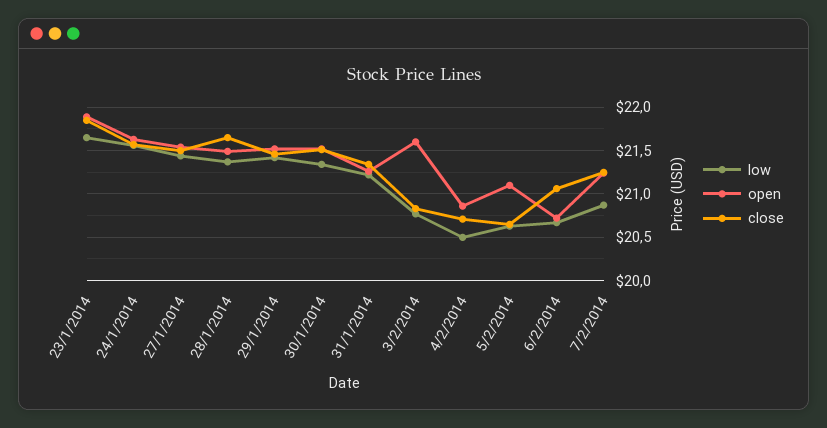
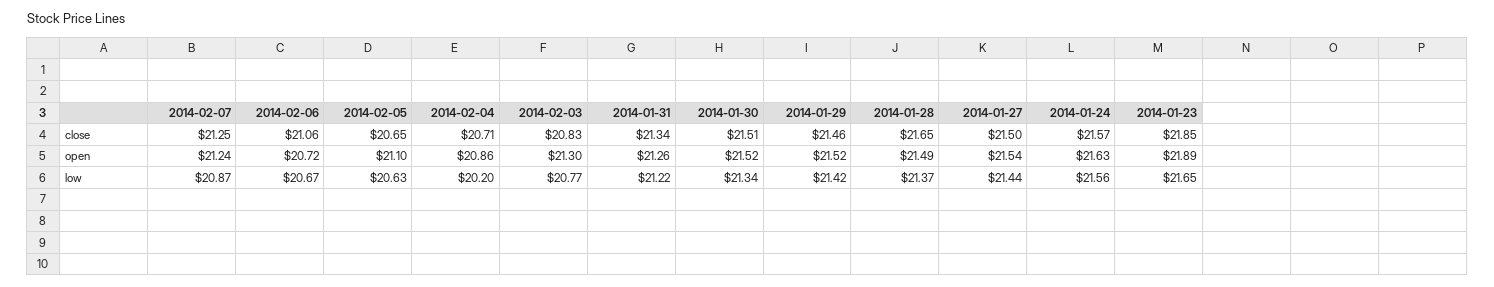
  {
    "low": {
      "23/1/2014": 21.65,
      "24/1/2014": 21.56,
      "27/1/2014": 21.44,
      "28/1/2014": 21.37,
      "29/1/2014": 21.42,
      "30/1/2014": 21.34,
      "31/1/2014": 21.22,
      "3/2/2014": 20.77,
-     "4/2/2014": 20.5,
+     "4/2/2014": 20.2,
      "5/2/2014": 20.63,
      "6/2/2014": 20.67,
      "7/2/2014": 20.87
    },
    "open": {
      "23/1/2014": 21.89,
      "24/1/2014": 21.63,
      "27/1/2014": 21.54,
      "28/1/2014": 21.49,
      "29/1/2014": 21.52,
      "30/1/2014": 21.52,
      "31/1/2014": 21.26,
-     "3/2/2014": 21.6,
+     "3/2/2014": 21.3,
      "4/2/2014": 20.86,
      "5/2/2014": 21.1,
      "6/2/2014": 20.72,
      "7/2/2014": 21.24
    },
    "close": {
      "23/1/2014": 21.85,
      "24/1/2014": 21.57,
      "27/1/2014": 21.5,
      "28/1/2014": 21.65,
      "29/1/2014": 21.46,
      "30/1/2014": 21.51,
      "31/1/2014": 21.34,
      "3/2/2014": 20.83,
      "4/2/2014": 20.71,
      "5/2/2014": 20.65,
      "6/2/2014": 21.06,
      "7/2/2014": 21.25
    }
  }

